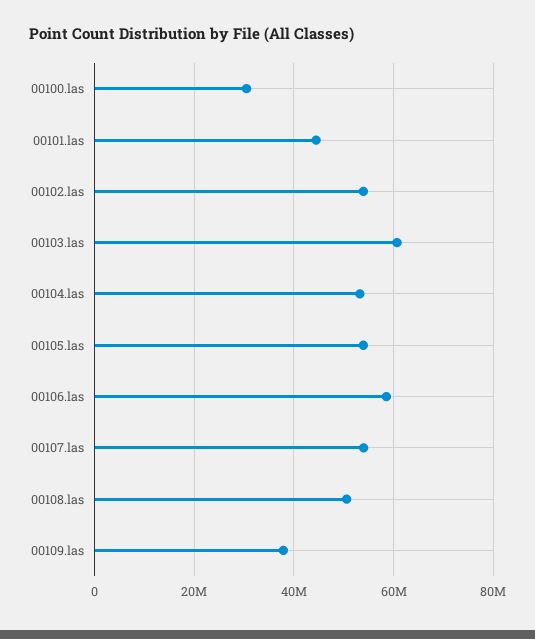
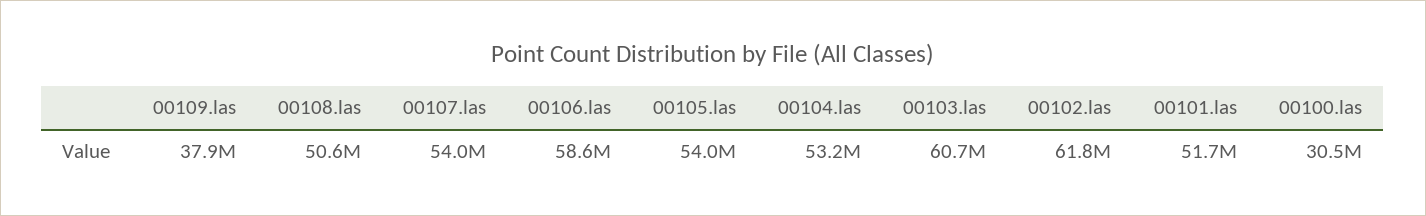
  {
    "00100.las": 30500000,
-   "00101.las": 44000000,
+   "00101.las": 51700000,
-   "00102.las": 54000000,
+   "00102.las": 61800000,
    "00103.las": 60700000,
    "00104.las": 53200000,
    "00105.las": 54000000,
    "00106.las": 58600000,
    "00107.las": 54000000,
    "00108.las": 50600000,
    "00109.las": 37900000
  }

